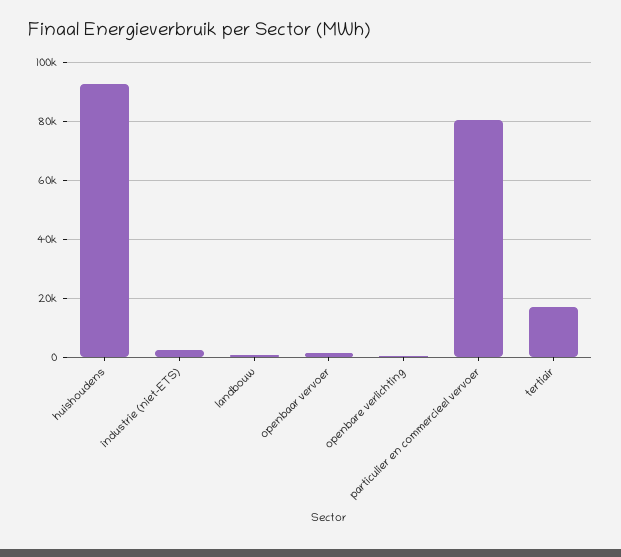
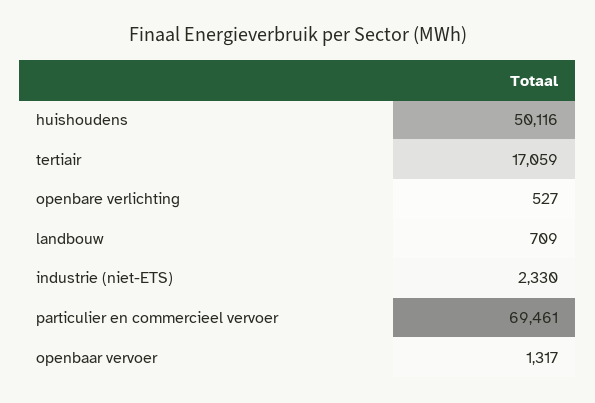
  {
-   "huishoudens": 92500,
+   "huishoudens": 50116,
    "industrie (niet-ETS)": 2330,
    "landbouw": 709,
    "openbaar vervoer": 1317,
    "openbare verlichting": 527,
-   "particulier en commercieel vervoer": 80000,
+   "particulier en commercieel vervoer": 69461,
    "tertiair": 17059
  }

